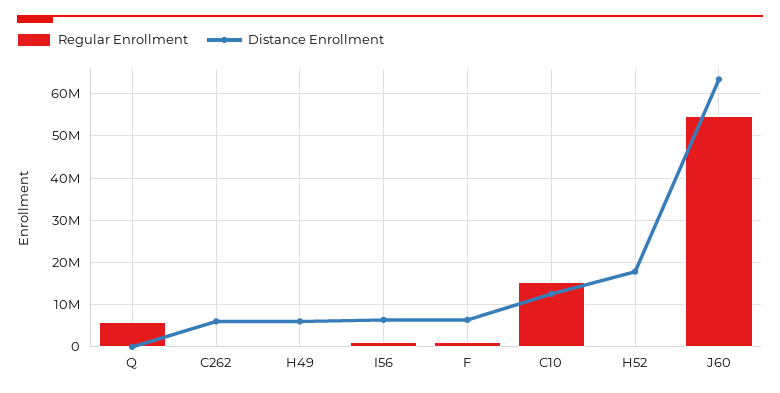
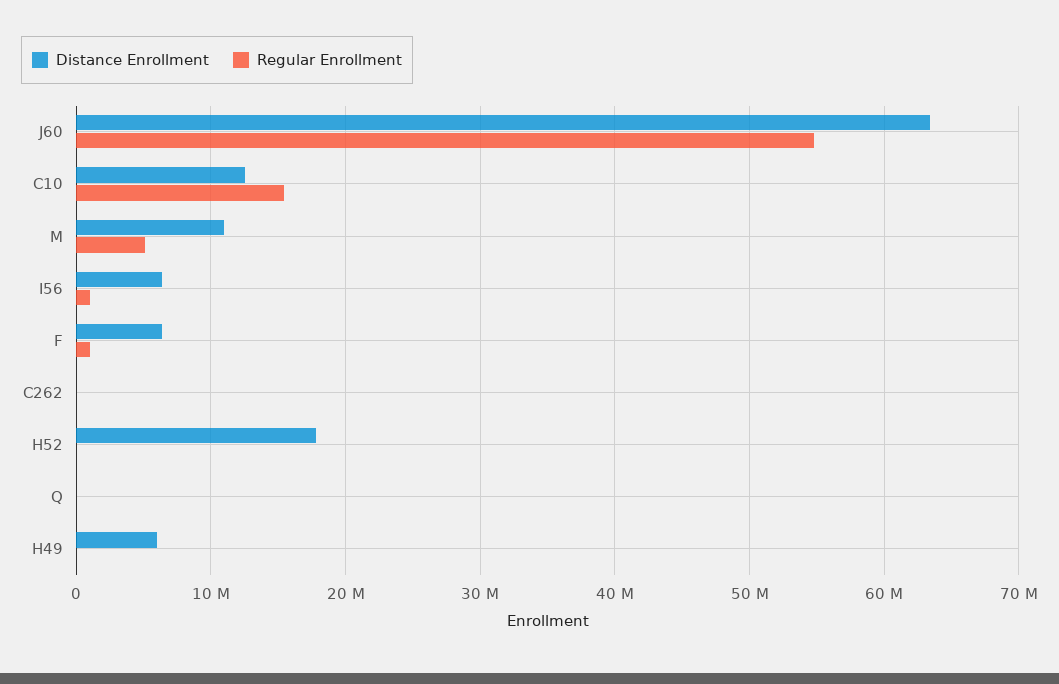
  {
    "Regular Enrollment": {
-     "Q": 6000000,
+     "Q": 0,
      "C262": 0,
      "H49": 0,
      "I56": 1000000,
      "F": 1000000,
      "C10": 15000000,
      "H52": 0,
-     "J60": 55000000
+     "J60": 55000000,
+     "M": 5000000
    },
    "Distance Enrollment": {
      "Q": 0,
-     "C262": 6000000,
+     "C262": 0,
      "H49": 6000000,
      "I56": 6000000,
      "F": 6000000,
      "C10": 13000000,
      "H52": 18000000,
-     "J60": 63000000
+     "J60": 63000000,
+     "M": 11000000
    }
  }

